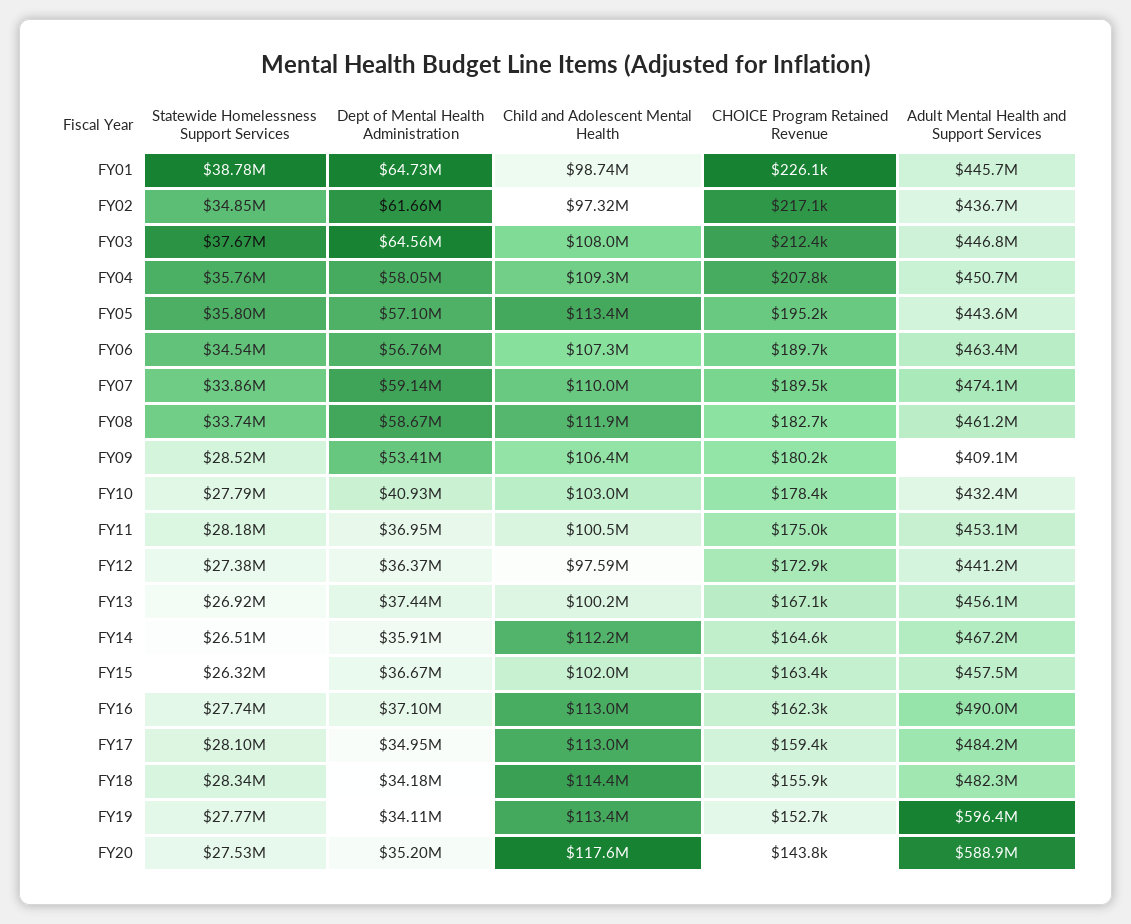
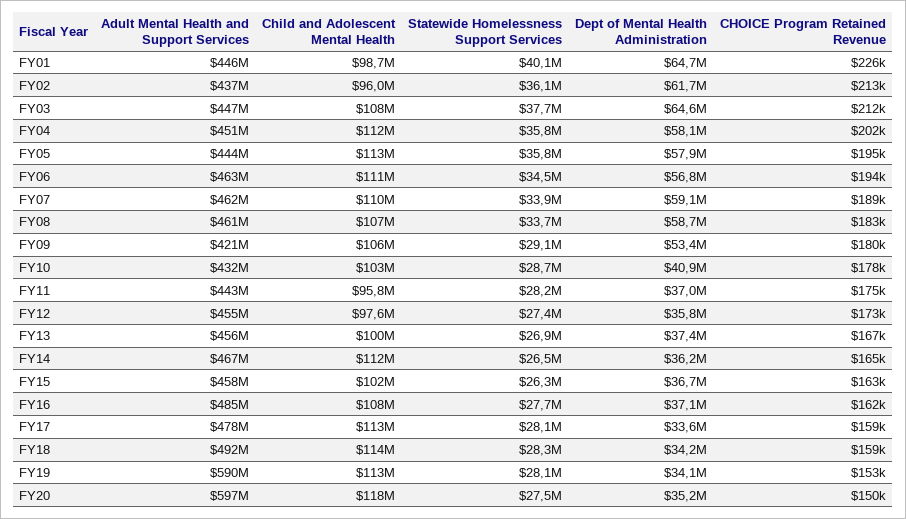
  {
    "Statewide Homelessness Support Services": {
-     "FY01": 38780000,
+     "FY01": 40100000,
-     "FY02": 34850000,
+     "FY02": 36100000,
      "FY03": 37670000,
      "FY04": 35760000,
      "FY05": 35800000,
      "FY06": 34540000,
      "FY07": 33860000,
      "FY08": 33740000,
-     "FY09": 28520000,
+     "FY09": 29100000,
-     "FY10": 27790000,
+     "FY10": 28700000,
      "FY11": 28180000,
      "FY12": 27380000,
      "FY13": 26920000,
      "FY14": 26510000,
      "FY15": 26320000,
      "FY16": 27740000,
      "FY17": 28100000,
      "FY18": 28340000,
-     "FY19": 27770000,
+     "FY19": 28100000,
      "FY20": 27530000
    },
    "Dept of Mental Health Administration": {
      "FY01": 64730000,
      "FY02": 61660000,
      "FY03": 64560000,
      "FY04": 58050000,
-     "FY05": 57100000,
+     "FY05": 57900000,
      "FY06": 56760000,
      "FY07": 59140000,
      "FY08": 58670000,
      "FY09": 53410000,
      "FY10": 40930000,
      "FY11": 36950000,
-     "FY12": 36370000,
+     "FY12": 35800000,
      "FY13": 37440000,
-     "FY14": 35910000,
+     "FY14": 36200000,
      "FY15": 36670000,
      "FY16": 37100000,
-     "FY17": 34950000,
+     "FY17": 33600000,
      "FY18": 34180000,
      "FY19": 34110000,
      "FY20": 35200000
    },
    "Child and Adolescent Mental Health": {
      "FY01": 98740000,
-     "FY02": 97320000,
+     "FY02": 96000000,
      "FY03": 108000000,
-     "FY04": 109300000,
+     "FY04": 112000000,
      "FY05": 113400000,
-     "FY06": 107300000,
+     "FY06": 111000000,
      "FY07": 110000000,
-     "FY08": 111900000,
+     "FY08": 107000000,
      "FY09": 106400000,
      "FY10": 103000000,
-     "FY11": 100500000,
+     "FY11": 95800000,
      "FY12": 97590000,
      "FY13": 100200000,
      "FY14": 112200000,
      "FY15": 102000000,
-     "FY16": 113000000,
+     "FY16": 108000000,
      "FY17": 113000000,
      "FY18": 114400000,
      "FY19": 113400000,
      "FY20": 117600000
    },
    "CHOICE Program Retained Revenue": {
      "FY01": 226100,
-     "FY02": 217100,
+     "FY02": 213000,
      "FY03": 212400,
-     "FY04": 207800,
+     "FY04": 202000,
      "FY05": 195200,
-     "FY06": 189700,
+     "FY06": 194000,
      "FY07": 189500,
      "FY08": 182700,
      "FY09": 180200,
      "FY10": 178400,
      "FY11": 175000,
      "FY12": 172900,
      "FY13": 167100,
      "FY14": 164600,
      "FY15": 163400,
      "FY16": 162300,
      "FY17": 159400,
-     "FY18": 155900,
+     "FY18": 159000,
      "FY19": 152700,
-     "FY20": 143800
+     "FY20": 150000
    },
    "Adult Mental Health and Support Services": {
      "FY01": 445700000,
      "FY02": 436700000,
      "FY03": 446800000,
      "FY04": 450700000,
      "FY05": 443600000,
      "FY06": 463400000,
-     "FY07": 474100000,
+     "FY07": 462000000,
      "FY08": 461200000,
-     "FY09": 409100000,
+     "FY09": 421000000,
      "FY10": 432400000,
-     "FY11": 453100000,
+     "FY11": 443000000,
-     "FY12": 441200000,
+     "FY12": 455000000,
      "FY13": 456100000,
      "FY14": 467200000,
      "FY15": 457500000,
-     "FY16": 490000000,
+     "FY16": 485000000,
-     "FY17": 484200000,
+     "FY17": 478000000,
-     "FY18": 482300000,
+     "FY18": 492000000,
-     "FY19": 596400000,
+     "FY19": 590000000,
-     "FY20": 588900000
+     "FY20": 597000000
    }
  }

